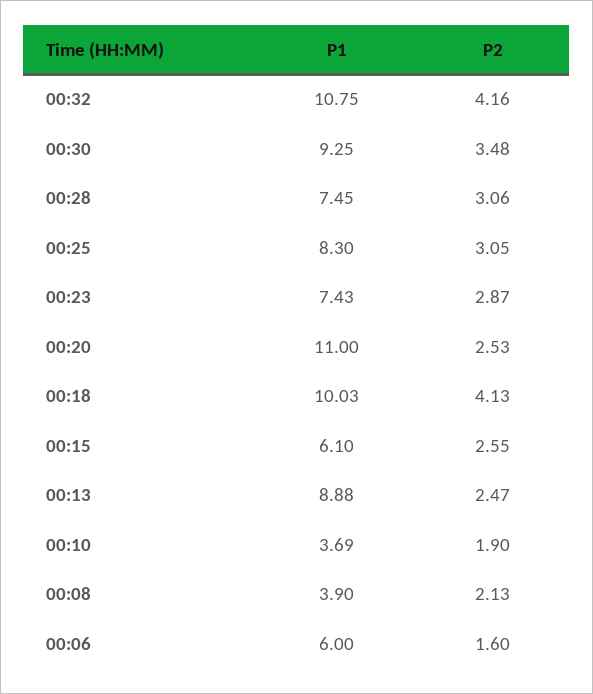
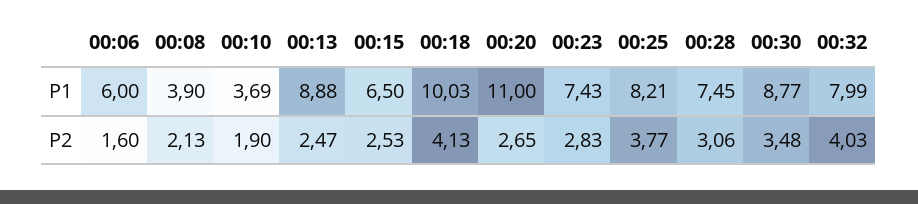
  {
    "P1": {
-     "00:32": 10.75,
+     "00:32": 7.99,
-     "00:30": 9.25,
+     "00:30": 8.77,
      "00:28": 7.45,
-     "00:25": 8.3,
+     "00:25": 8.21,
      "00:23": 7.43,
      "00:20": 11,
      "00:18": 10.03,
-     "00:15": 6.1,
+     "00:15": 6.5,
      "00:13": 8.88,
      "00:10": 3.69,
      "00:08": 3.9,
      "00:06": 6
    },
    "P2": {
-     "00:32": 4.16,
+     "00:32": 4.03,
      "00:30": 3.48,
      "00:28": 3.06,
-     "00:25": 3.05,
+     "00:25": 3.77,
-     "00:23": 2.87,
+     "00:23": 2.83,
-     "00:20": 2.53,
+     "00:20": 2.65,
      "00:18": 4.13,
-     "00:15": 2.55,
+     "00:15": 2.53,
      "00:13": 2.47,
      "00:10": 1.9,
      "00:08": 2.13,
      "00:06": 1.6
    }
  }

